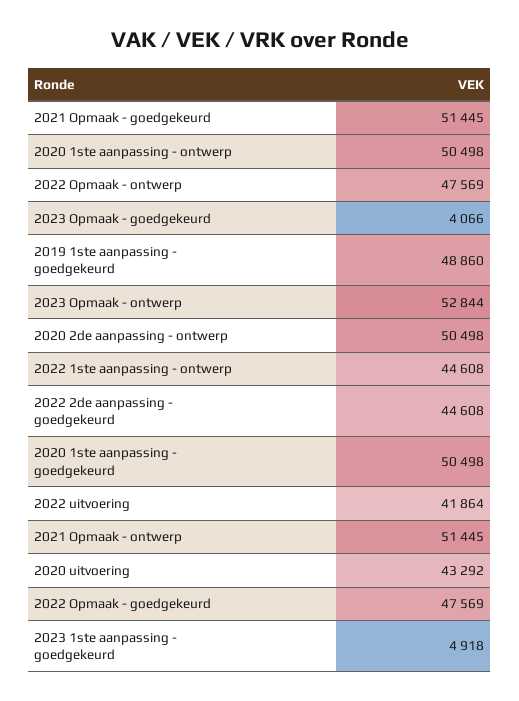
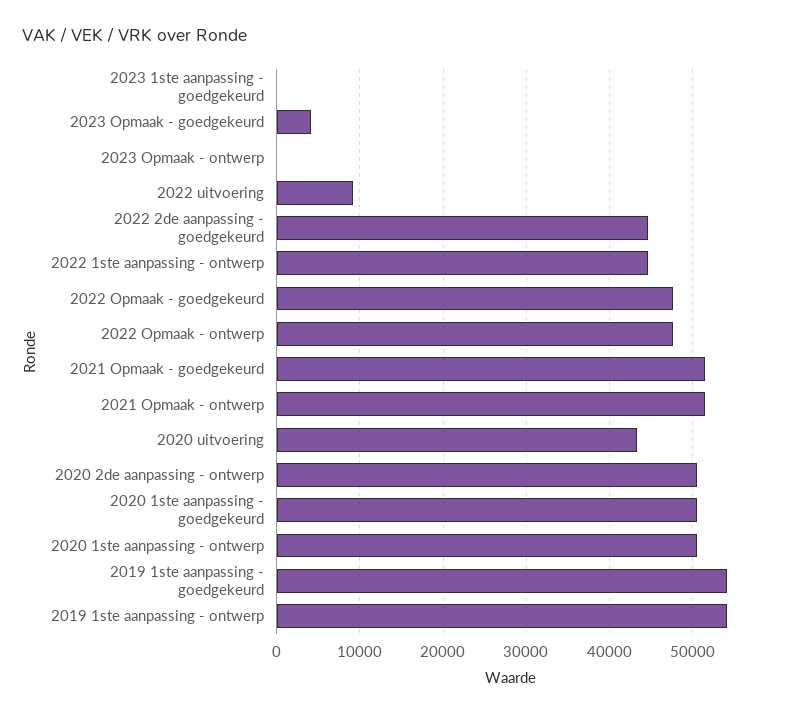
  {
    "2021 Opmaak - goedgekeurd": 51445,
    "2020 1ste aanpassing - ontwerp": 50498,
    "2022 Opmaak - ontwerp": 47569,
    "2023 Opmaak - goedgekeurd": 4066,
-   "2019 1ste aanpassing - goedgekeurd": 48860,
+   "2019 1ste aanpassing - goedgekeurd": 54000,
-   "2023 Opmaak - ontwerp": 52844,
+   "2023 Opmaak - ontwerp": 0,
    "2020 2de aanpassing - ontwerp": 50498,
    "2022 1ste aanpassing - ontwerp": 44608,
    "2022 2de aanpassing - goedgekeurd": 44608,
    "2020 1ste aanpassing - goedgekeurd": 50498,
-   "2022 uitvoering": 41864,
+   "2022 uitvoering": 9000,
    "2021 Opmaak - ontwerp": 51445,
    "2020 uitvoering": 43292,
    "2022 Opmaak - goedgekeurd": 47569,
-   "2023 1ste aanpassing - goedgekeurd": 4918
+   "2023 1ste aanpassing - goedgekeurd": 0,
+   "2019 1ste aanpassing - ontwerp": 54000
  }

